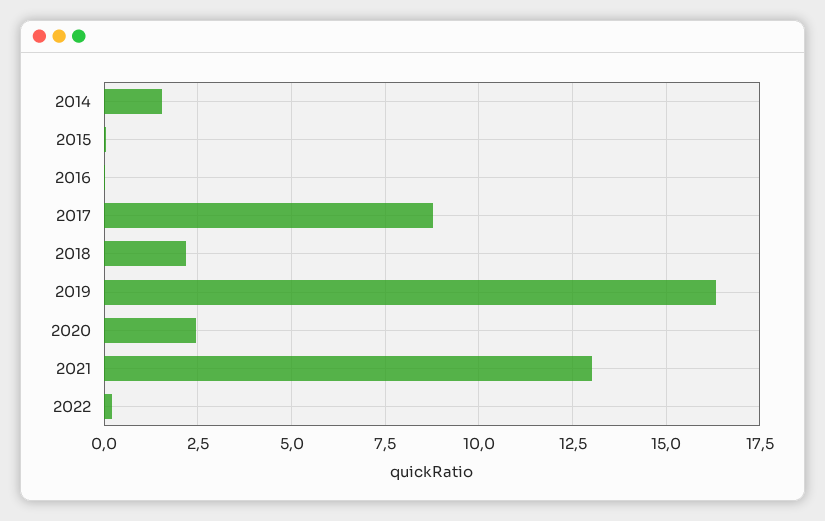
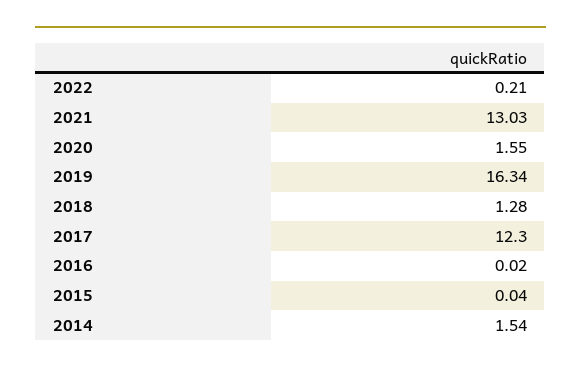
  {
    "2014": 1.54,
    "2015": 0.04,
    "2016": 0.02,
-   "2017": 8.75,
+   "2017": 12.3,
-   "2018": 2.25,
+   "2018": 1.28,
    "2019": 16.34,
-   "2020": 2.5,
+   "2020": 1.55,
    "2021": 13.03,
    "2022": 0.21
  }

